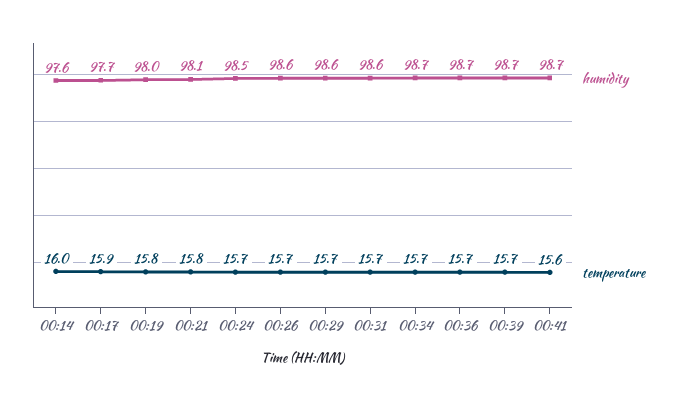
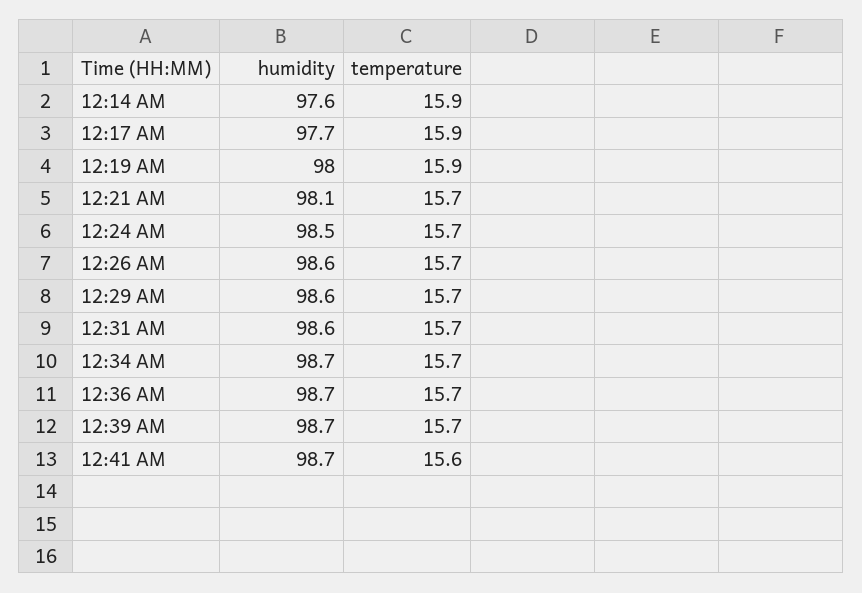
  {
    "humidity": {
      "00:14": 97.6,
      "00:17": 97.7,
      "00:19": 98,
      "00:21": 98.1,
      "00:24": 98.5,
      "00:26": 98.6,
      "00:29": 98.6,
      "00:31": 98.6,
      "00:34": 98.7,
      "00:36": 98.7,
      "00:39": 98.7,
      "00:41": 98.7
    },
    "temperature": {
-     "00:14": 16,
+     "00:14": 15.9,
      "00:17": 15.9,
-     "00:19": 15.8,
+     "00:19": 15.9,
-     "00:21": 15.8,
+     "00:21": 15.7,
      "00:24": 15.7,
      "00:26": 15.7,
      "00:29": 15.7,
      "00:31": 15.7,
      "00:34": 15.7,
      "00:36": 15.7,
      "00:39": 15.7,
      "00:41": 15.6
    }
  }

